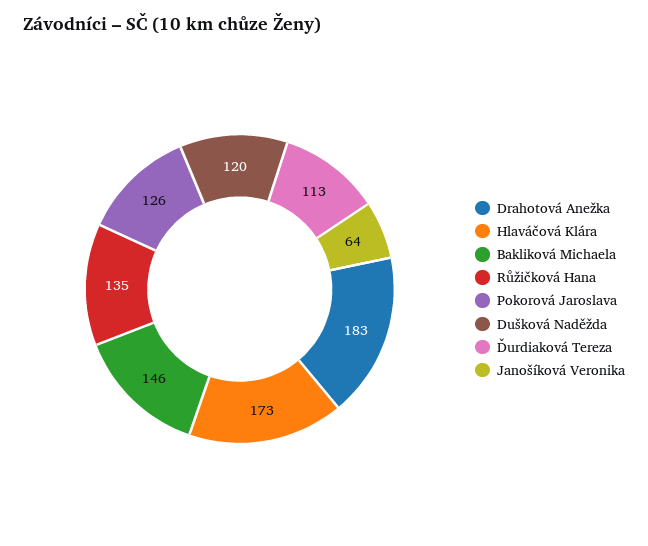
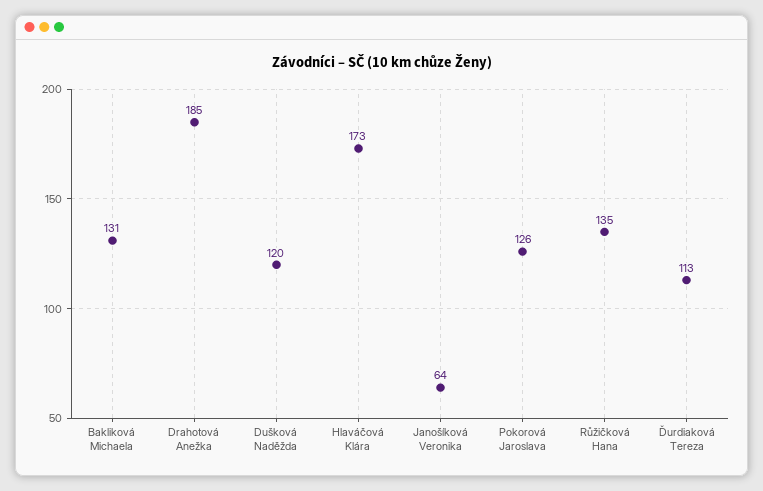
  {
-   "Drahotová Anežka": 183,
+   "Drahotová Anežka": 185,
    "Hlaváčová Klára": 173,
-   "Bakliková Michaela": 146,
+   "Bakliková Michaela": 131,
    "Růžičková Hana": 135,
    "Pokorová Jaroslava": 126,
    "Dušková Naděžda": 120,
    "Ďurdiaková Tereza": 113,
    "Janošíková Veronika": 64
  }

